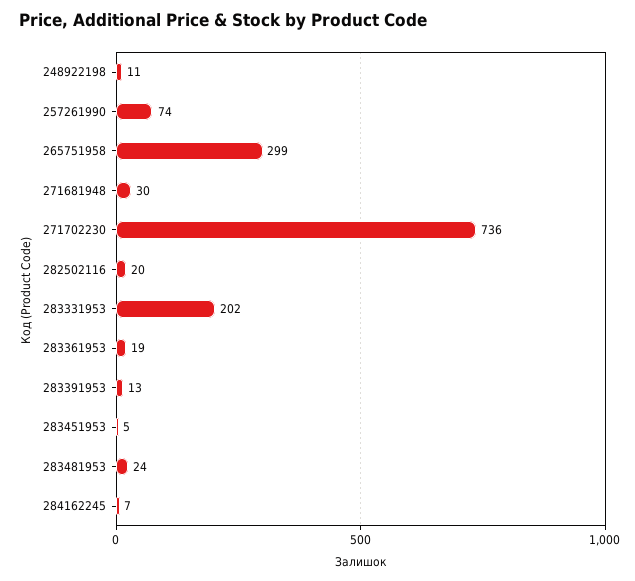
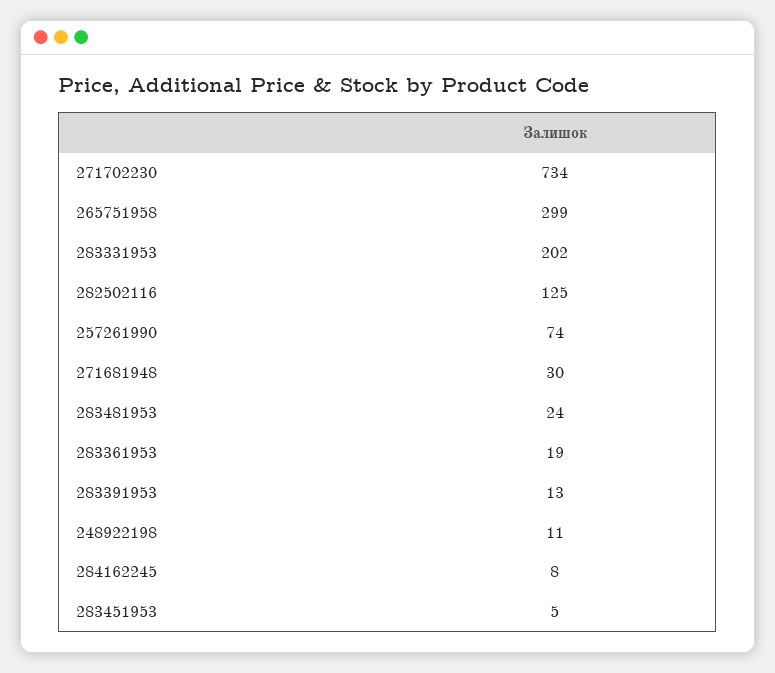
  {
    "248922198": 11,
    "257261990": 74,
    "265751958": 299,
    "271681948": 30,
-   "271702230": 736,
+   "271702230": 734,
-   "282502116": 20,
+   "282502116": 125,
    "283331953": 202,
    "283361953": 19,
    "283391953": 13,
    "283451953": 5,
    "283481953": 24,
-   "284162245": 7
+   "284162245": 8
  }

